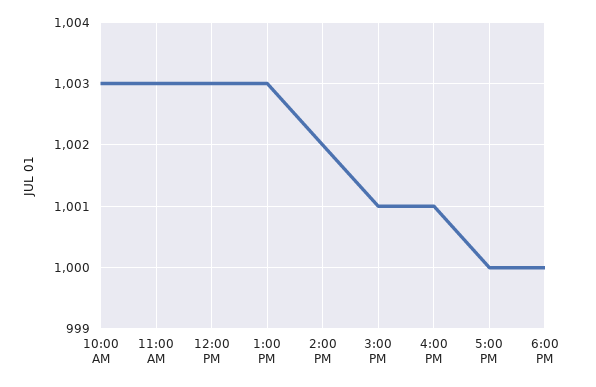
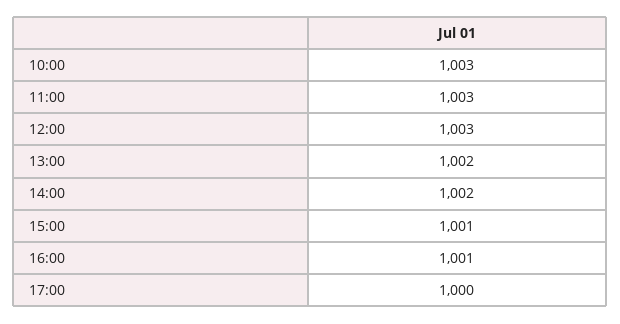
  {
    "10:00 AM": 1003,
    "11:00 AM": 1003,
    "12:00 PM": 1003,
-   "1:00 PM": 1003,
+   "1:00 PM": 1002,
    "2:00 PM": 1002,
    "3:00 PM": 1001,
    "4:00 PM": 1001,
-   "5:00 PM": 1000,
+   "5:00 PM": 1000
-   "6:00 PM": 1000
  }

